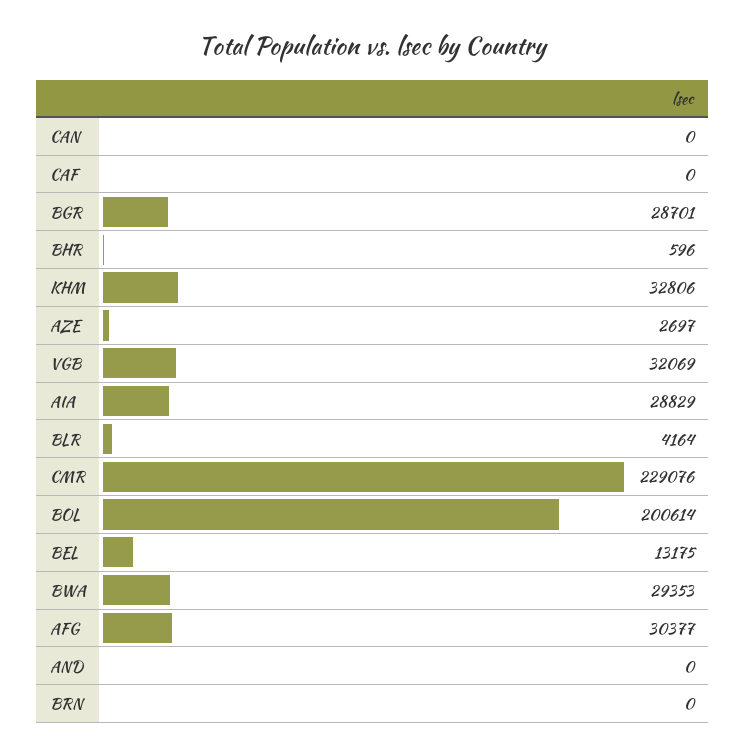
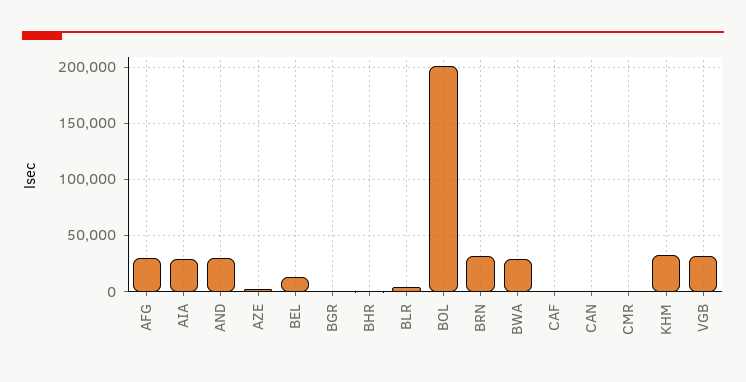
  {
    "CAN": 0,
    "CAF": 0,
-   "BGR": 28701,
+   "BGR": 0,
    "BHR": 596,
    "KHM": 32806,
    "AZE": 2697,
    "VGB": 32069,
    "AIA": 28829,
    "BLR": 4164,
-   "CMR": 229076,
+   "CMR": 0,
    "BOL": 200614,
    "BEL": 13175,
    "BWA": 29353,
    "AFG": 30377,
-   "AND": 0,
+   "AND": 30000,
-   "BRN": 0
+   "BRN": 30000
  }

